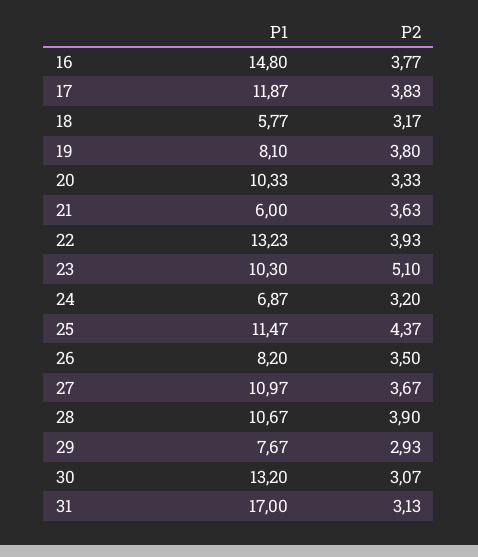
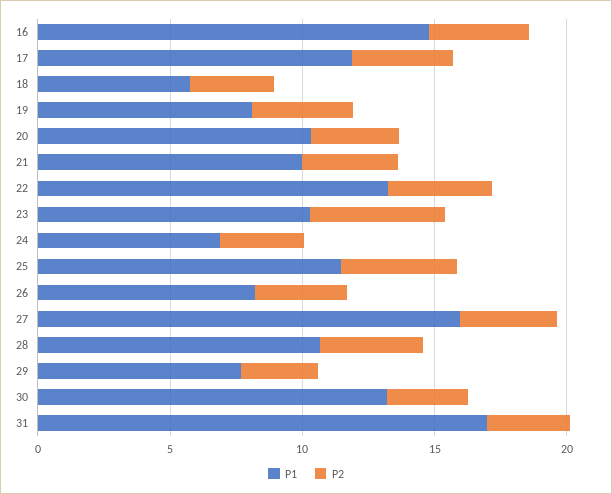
  {
    "P1": {
      "16": 14.8,
      "17": 11.87,
      "18": 5.77,
      "19": 8.1,
      "20": 10.33,
-     "21": 6,
+     "21": 10,
      "22": 13.23,
      "23": 10.3,
      "24": 6.87,
      "25": 11.47,
      "26": 8.2,
-     "27": 10.97,
+     "27": 16,
      "28": 10.67,
      "29": 7.67,
      "30": 13.2,
      "31": 17
    },
    "P2": {
      "16": 3.77,
      "17": 3.83,
      "18": 3.17,
      "19": 3.8,
      "20": 3.33,
      "21": 3.63,
      "22": 3.93,
      "23": 5.1,
      "24": 3.2,
      "25": 4.37,
      "26": 3.5,
      "27": 3.67,
      "28": 3.9,
      "29": 2.93,
      "30": 3.07,
      "31": 3.13
    }
  }

